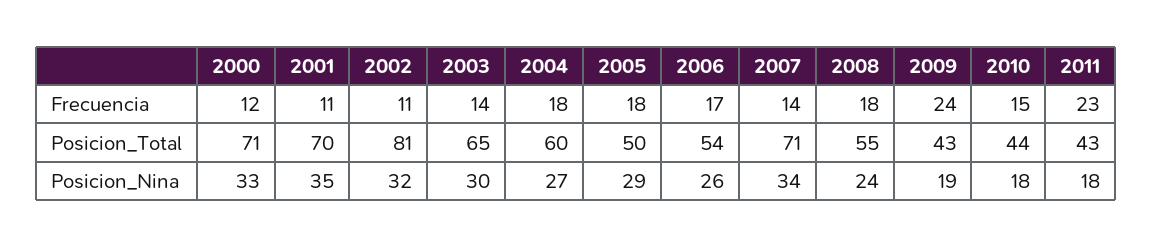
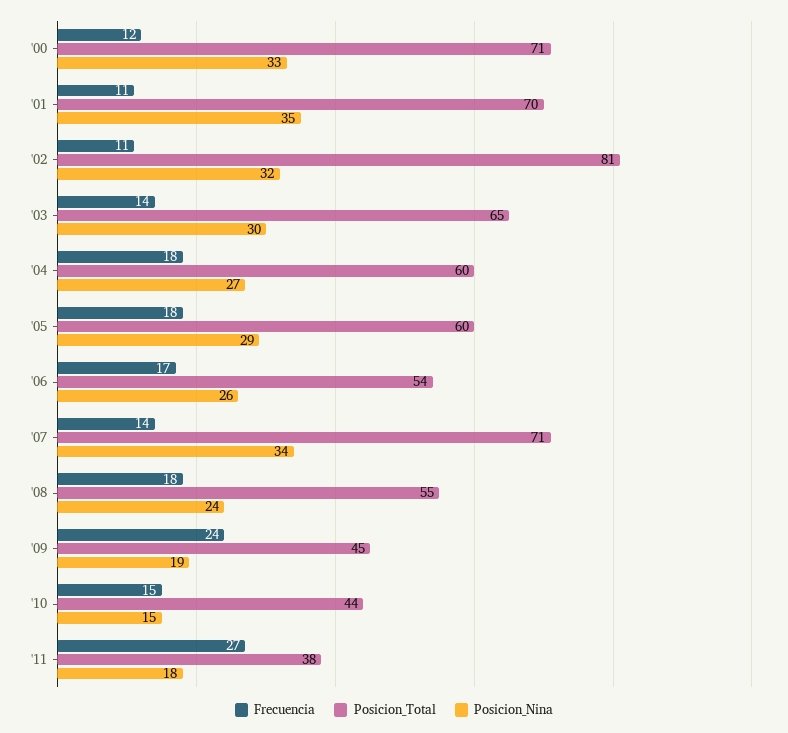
  {
    "Frecuencia": {
      "2000": 12,
      "2001": 11,
      "2002": 11,
      "2003": 14,
      "2004": 18,
      "2005": 18,
      "2006": 17,
      "2007": 14,
      "2008": 18,
      "2009": 24,
      "2010": 15,
-     "2011": 23
+     "2011": 27
    },
    "Posicion_Total": {
      "2000": 71,
      "2001": 70,
      "2002": 81,
      "2003": 65,
      "2004": 60,
-     "2005": 50,
+     "2005": 60,
      "2006": 54,
      "2007": 71,
      "2008": 55,
-     "2009": 43,
+     "2009": 45,
      "2010": 44,
-     "2011": 43
+     "2011": 38
    },
    "Posicion_Nina": {
      "2000": 33,
      "2001": 35,
      "2002": 32,
      "2003": 30,
      "2004": 27,
      "2005": 29,
      "2006": 26,
      "2007": 34,
      "2008": 24,
      "2009": 19,
-     "2010": 18,
+     "2010": 15,
      "2011": 18
    }
  }

